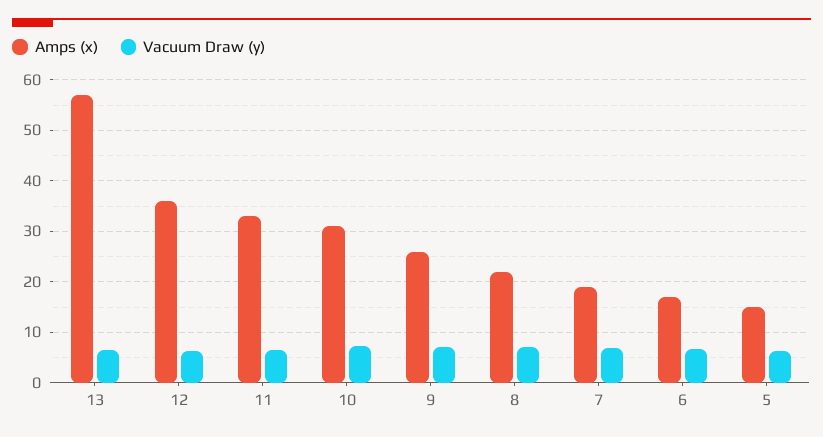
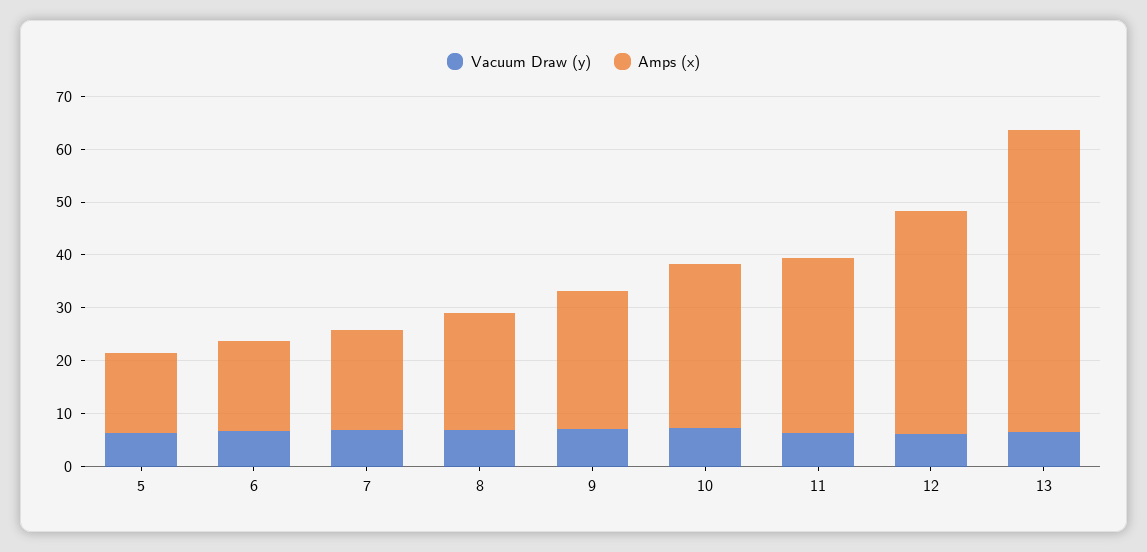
  {
    "Amps (x)": {
      "13": 58,
-     "12": 36,
+     "12": 42,
      "11": 34,
      "10": 32,
      "9": 26,
      "8": 22,
      "7": 20,
      "6": 18,
      "5": 16
    },
    "Vacuum Draw (y)": {
      "13": 6,
      "12": 6,
      "11": 6,
      "10": 8,
      "9": 8,
      "8": 8,
      "7": 6,
      "6": 6,
      "5": 6
    }
  }

